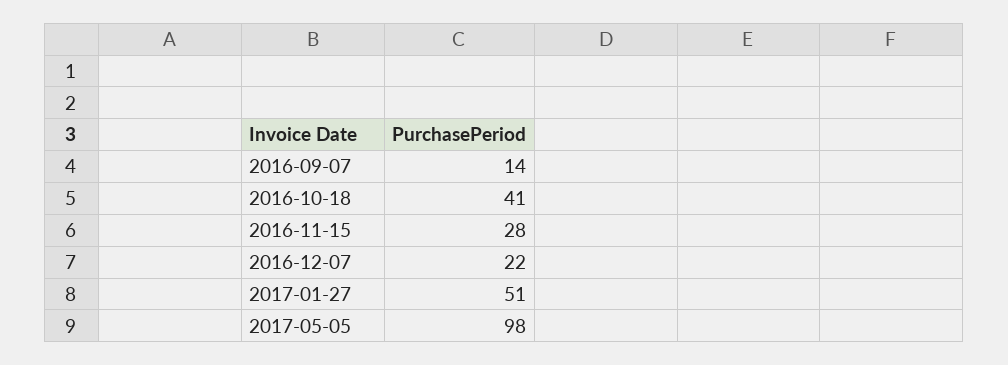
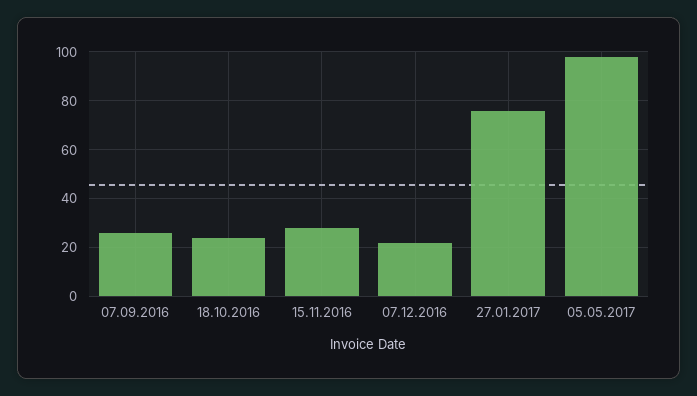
  {
-   "2016-09-07": 14,
+   "2016-09-07": 25,
-   "2016-10-18": 41,
+   "2016-10-18": 25,
    "2016-11-15": 28,
    "2016-12-07": 22,
-   "2017-01-27": 51,
+   "2017-01-27": 75,
    "2017-05-05": 98
  }

